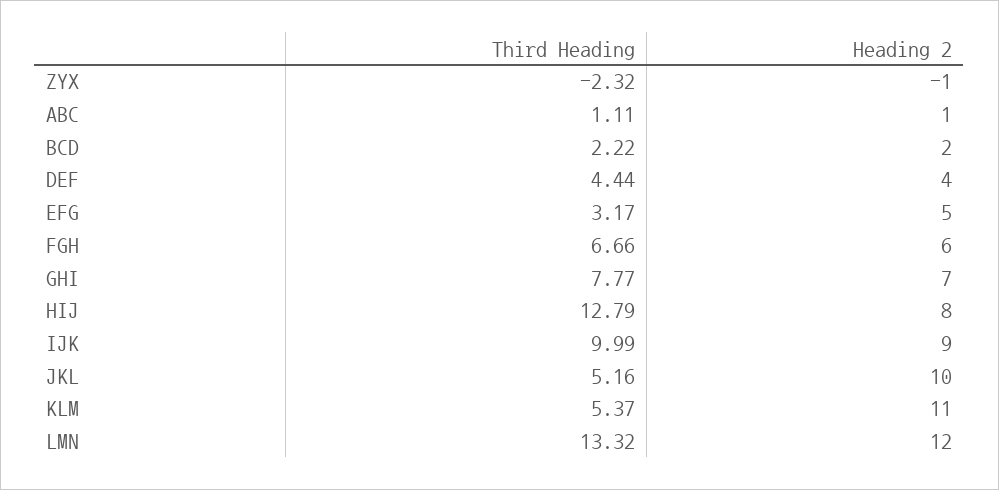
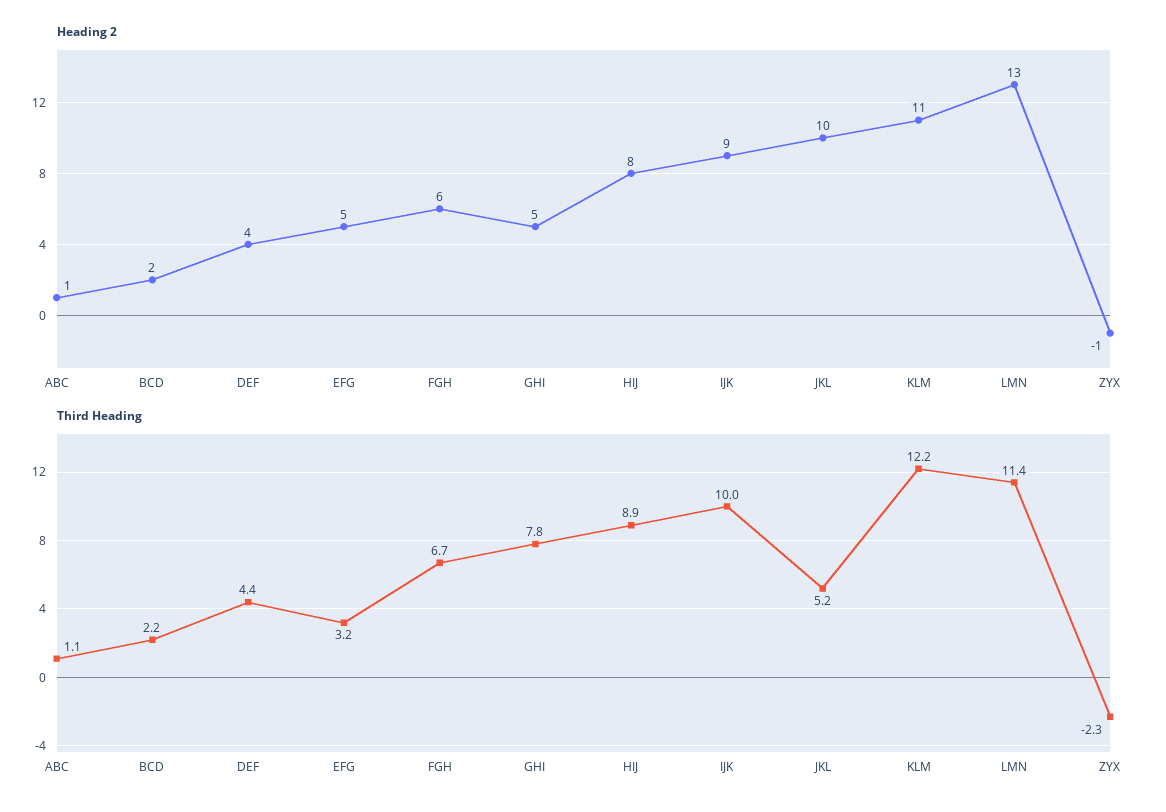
  {
    "Third Heading": {
      "ZYX": -2.32,
      "ABC": 1.11,
      "BCD": 2.22,
      "DEF": 4.44,
      "EFG": 3.17,
      "FGH": 6.66,
      "GHI": 7.77,
-     "HIJ": 12.79,
+     "HIJ": 8.9,
      "IJK": 9.99,
      "JKL": 5.16,
-     "KLM": 5.37,
+     "KLM": 12.2,
-     "LMN": 13.32
+     "LMN": 11.4
    },
    "Heading 2": {
      "ZYX": -1,
      "ABC": 1,
      "BCD": 2,
      "DEF": 4,
      "EFG": 5,
      "FGH": 6,
-     "GHI": 7,
+     "GHI": 5,
      "HIJ": 8,
      "IJK": 9,
      "JKL": 10,
      "KLM": 11,
-     "LMN": 12
+     "LMN": 13
    }
  }

